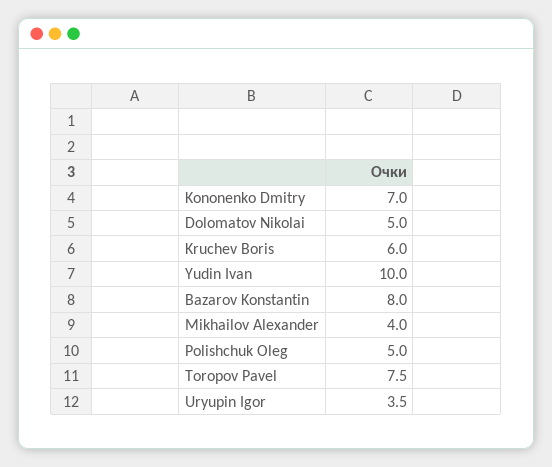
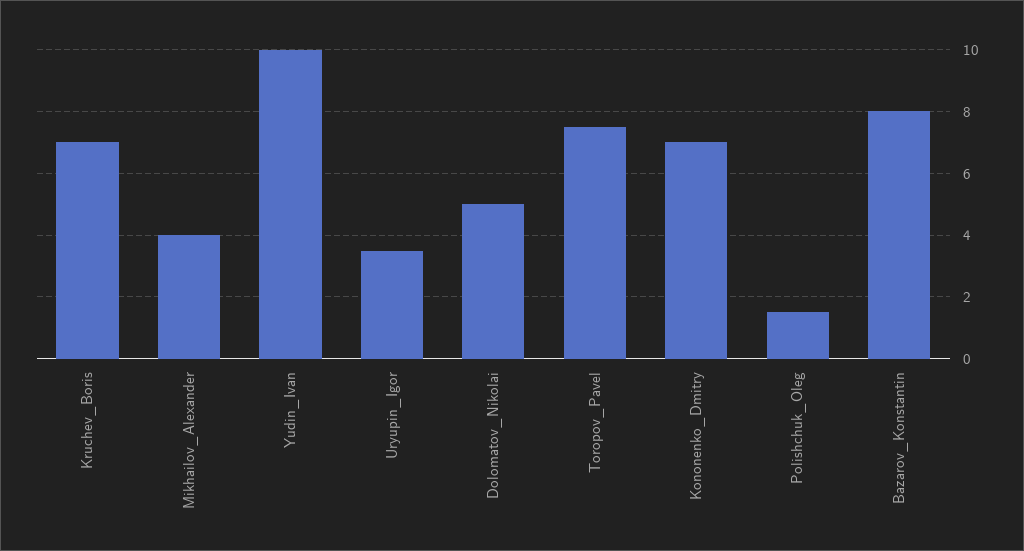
  {
    "Kononenko Dmitry": 7,
    "Dolomatov Nikolai": 5,
-   "Kruchev Boris": 6,
+   "Kruchev Boris": 7,
    "Yudin Ivan": 10,
    "Bazarov Konstantin": 8,
    "Mikhailov Alexander": 4,
-   "Polishchuk Oleg": 5,
+   "Polishchuk Oleg": 1.5,
    "Toropov Pavel": 7.5,
    "Uryupin Igor": 3.5
  }

